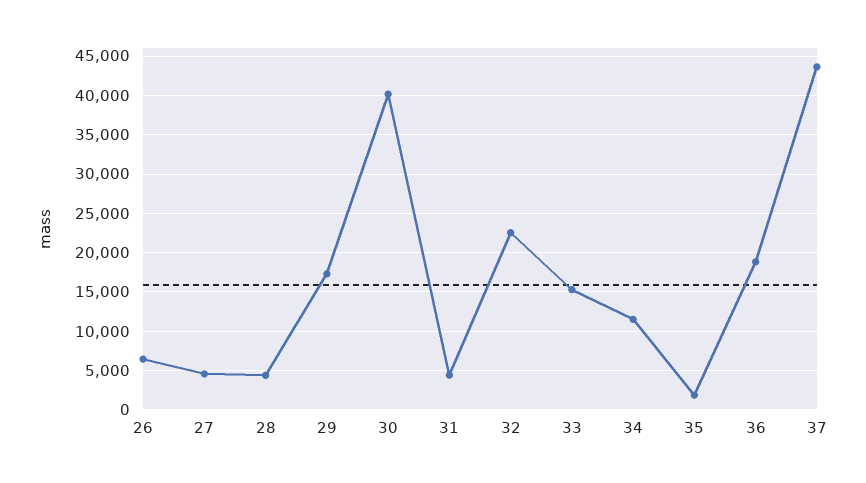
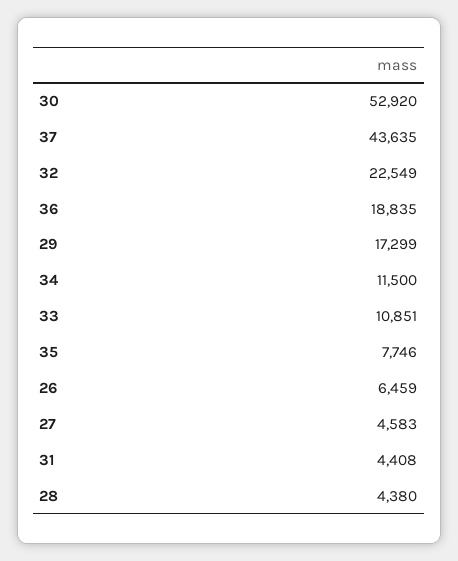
  {
    "26": 6459,
    "27": 4583,
    "28": 4380,
    "29": 17299,
-   "30": 40000,
+   "30": 52920,
    "31": 4408,
    "32": 22549,
-   "33": 15000,
+   "33": 10851,
    "34": 11500,
-   "35": 2000,
+   "35": 7746,
    "36": 18835,
    "37": 43635
  }

